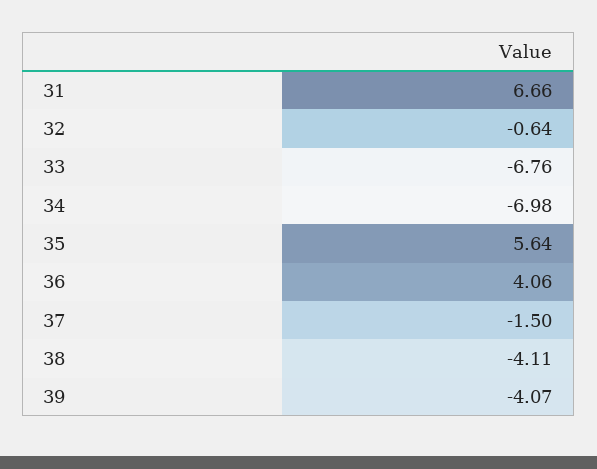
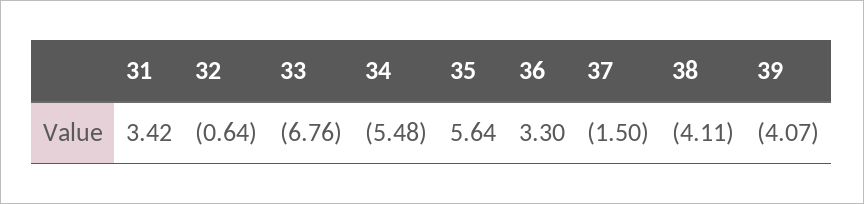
  {
-   "31": 6.66,
+   "31": 3.42,
    "32": -0.64,
    "33": -6.76,
-   "34": -6.98,
+   "34": -5.48,
    "35": 5.64,
-   "36": 4.06,
+   "36": 3.3,
    "37": -1.5,
    "38": -4.11,
    "39": -4.07
  }

